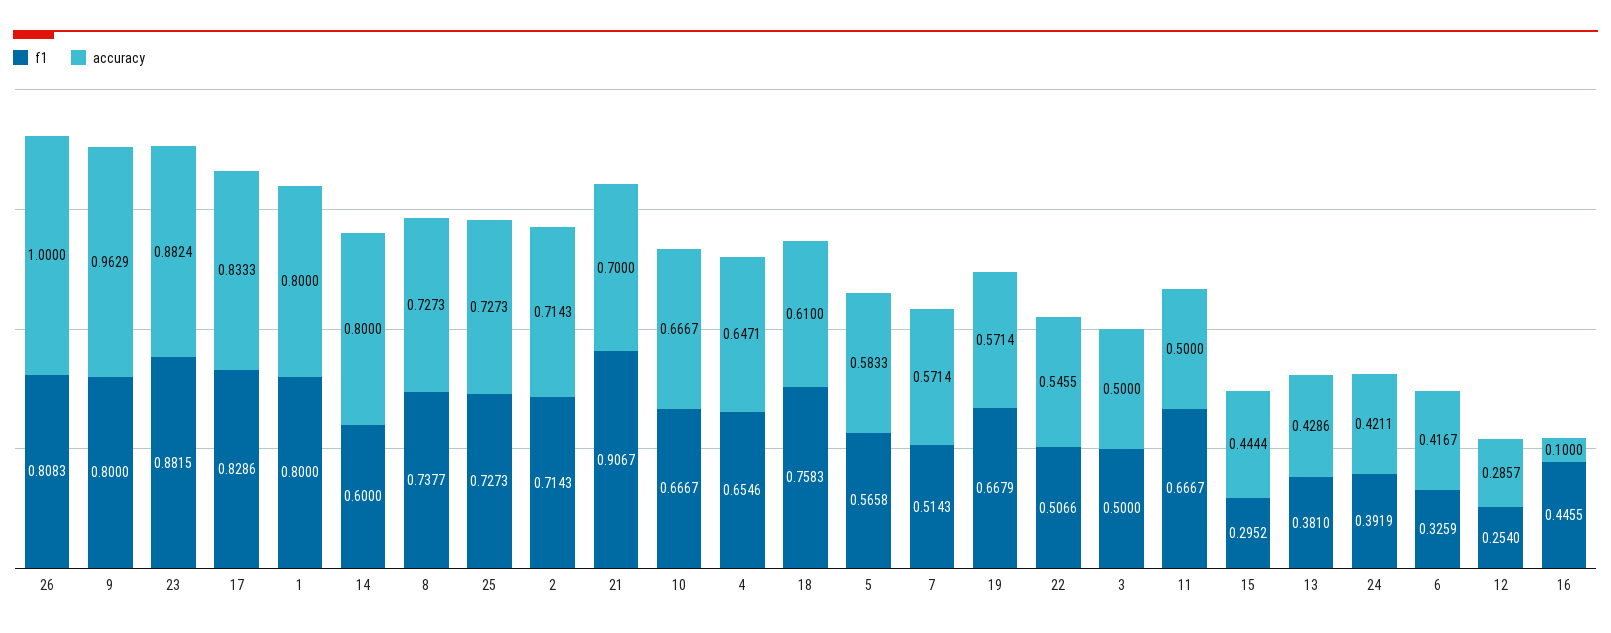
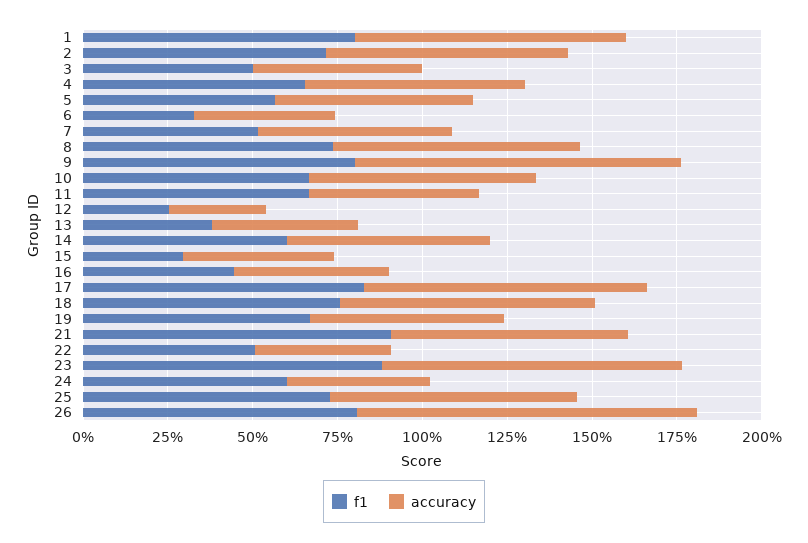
  {
    "f1": {
      "26": 0.8083,
      "9": 0.8,
      "23": 0.8815,
      "17": 0.8286,
      "1": 0.8,
      "14": 0.6,
      "8": 0.7377,
      "25": 0.7273,
      "2": 0.7143,
      "21": 0.9067,
      "10": 0.6667,
      "4": 0.6546,
      "18": 0.7583,
      "5": 0.5658,
      "7": 0.5143,
      "19": 0.6679,
      "22": 0.5066,
      "3": 0.5,
      "11": 0.6667,
      "15": 0.2952,
      "13": 0.381,
-     "24": 0.3919,
+     "24": 0.6,
      "6": 0.3259,
      "12": 0.254,
      "16": 0.4455
    },
    "accuracy": {
      "26": 1,
      "9": 0.9629,
      "23": 0.8824,
      "17": 0.8333,
      "1": 0.8,
-     "14": 0.8,
+     "14": 0.6,
      "8": 0.7273,
      "25": 0.7273,
      "2": 0.7143,
      "21": 0.7,
      "10": 0.6667,
      "4": 0.6471,
-     "18": 0.61,
+     "18": 0.75,
      "5": 0.5833,
      "7": 0.5714,
      "19": 0.5714,
-     "22": 0.5455,
+     "22": 0.4,
      "3": 0.5,
      "11": 0.5,
      "15": 0.4444,
      "13": 0.4286,
      "24": 0.4211,
      "6": 0.4167,
      "12": 0.2857,
-     "16": 0.1
+     "16": 0.45
    }
  }

